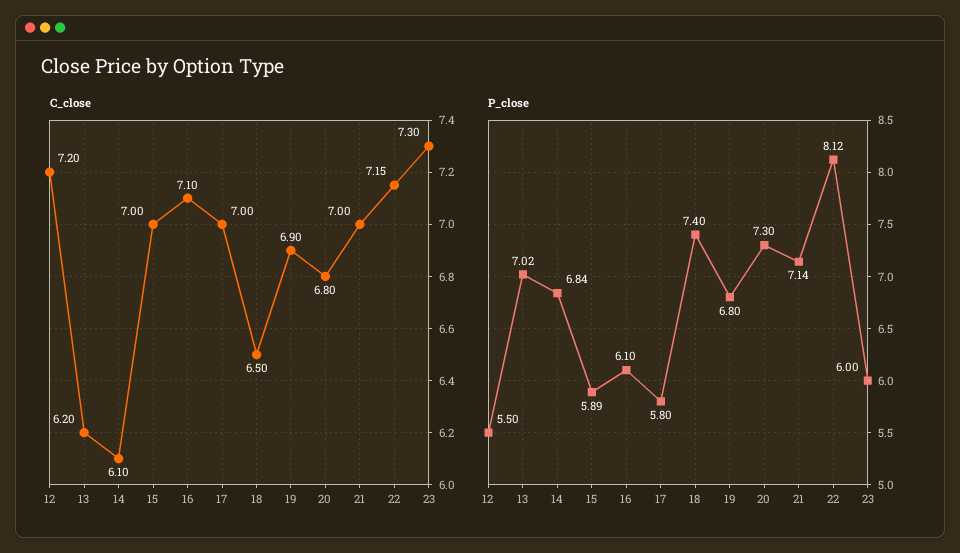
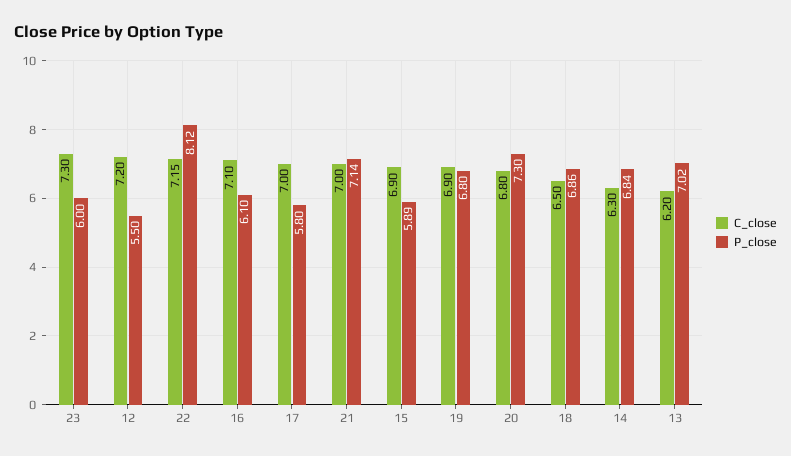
  {
    "C_close": {
      "12": 7.2,
      "13": 6.2,
-     "14": 6.1,
+     "14": 6.3,
-     "15": 7,
+     "15": 6.9,
      "16": 7.1,
      "17": 7,
      "18": 6.5,
      "19": 6.9,
      "20": 6.8,
      "21": 7,
      "22": 7.15,
      "23": 7.3
    },
    "P_close": {
      "12": 5.5,
      "13": 7.02,
      "14": 6.84,
      "15": 5.89,
      "16": 6.1,
      "17": 5.8,
-     "18": 7.4,
+     "18": 6.86,
      "19": 6.8,
      "20": 7.3,
      "21": 7.14,
      "22": 8.12,
      "23": 6
    }
  }

